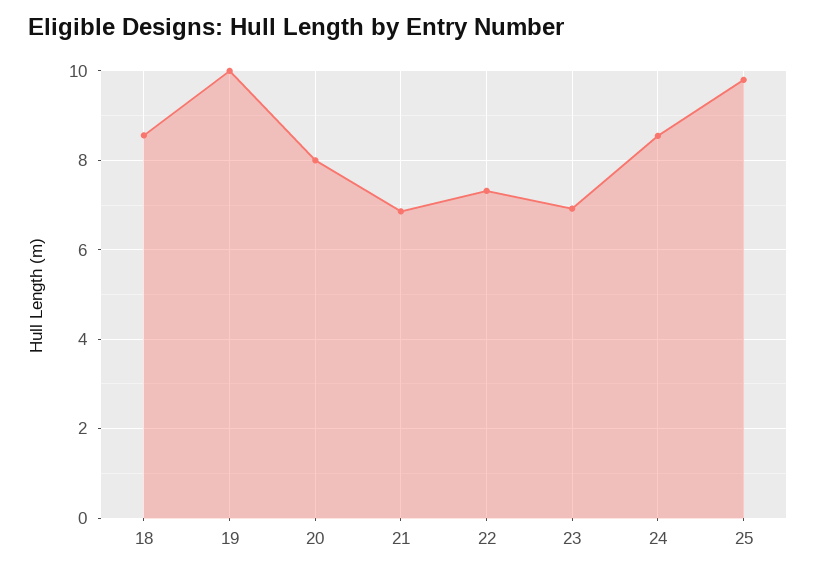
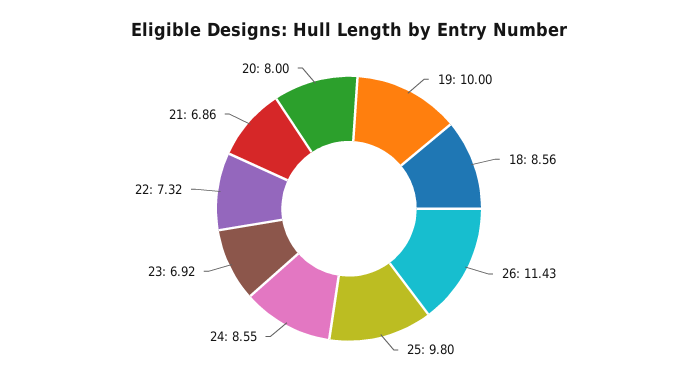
  {
    "18": 8.56,
    "19": 10,
    "20": 8,
    "21": 6.86,
    "22": 7.32,
    "23": 6.92,
    "24": 8.55,
-   "25": 9.8
+   "25": 9.8,
+   "26": 11.43
  }

